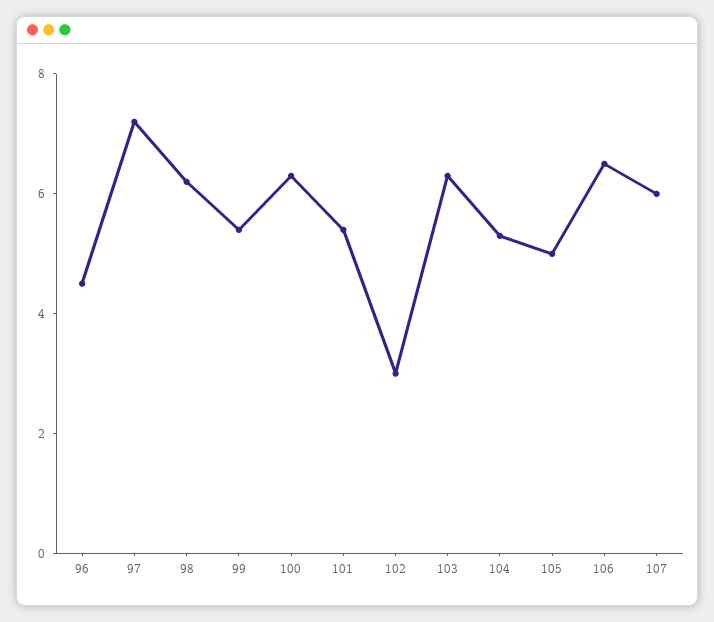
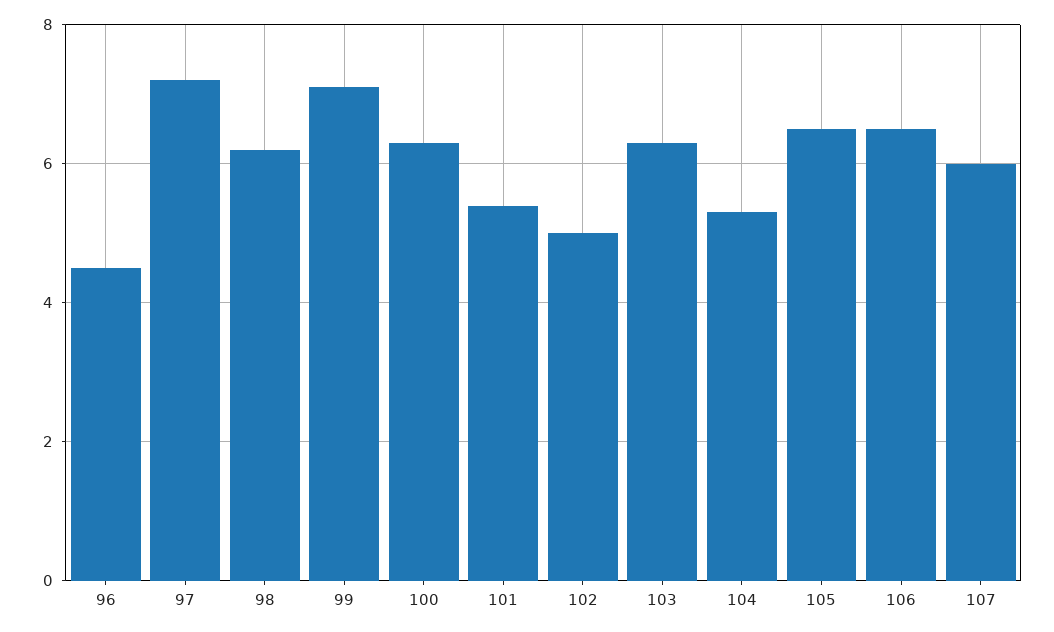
  {
    "96": 4.5,
    "97": 7,
    "98": 6,
-   "99": 5.5,
+   "99": 7,
    "100": 6.5,
    "101": 5.5,
-   "102": 3,
+   "102": 5,
    "103": 6.5,
    "104": 5.5,
-   "105": 5,
+   "105": 6.5,
    "106": 6.5,
    "107": 6
  }

